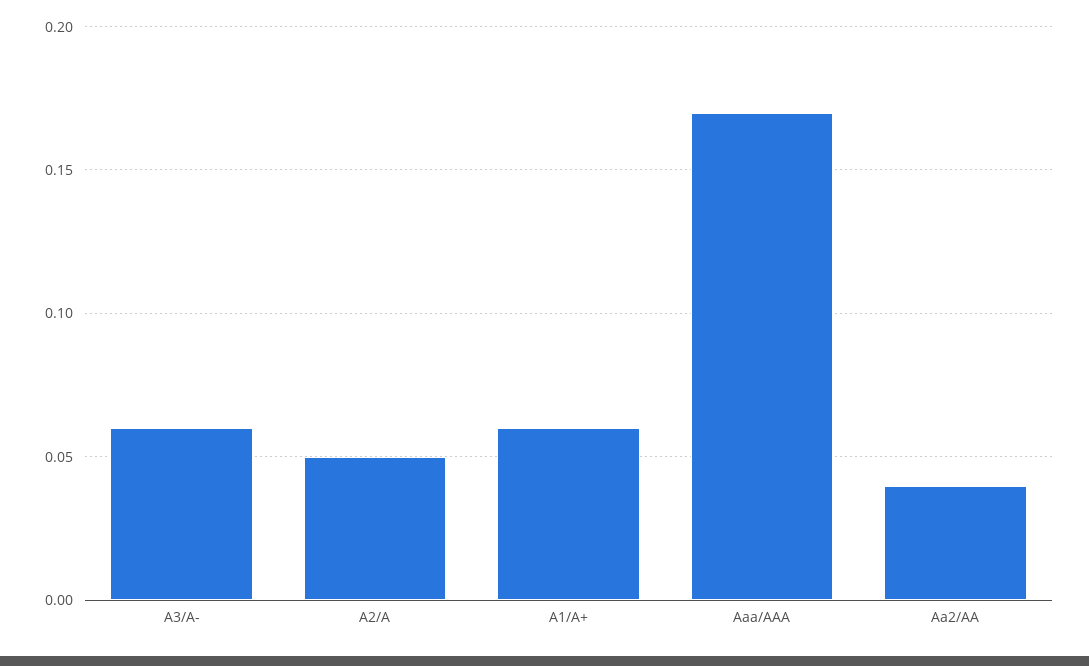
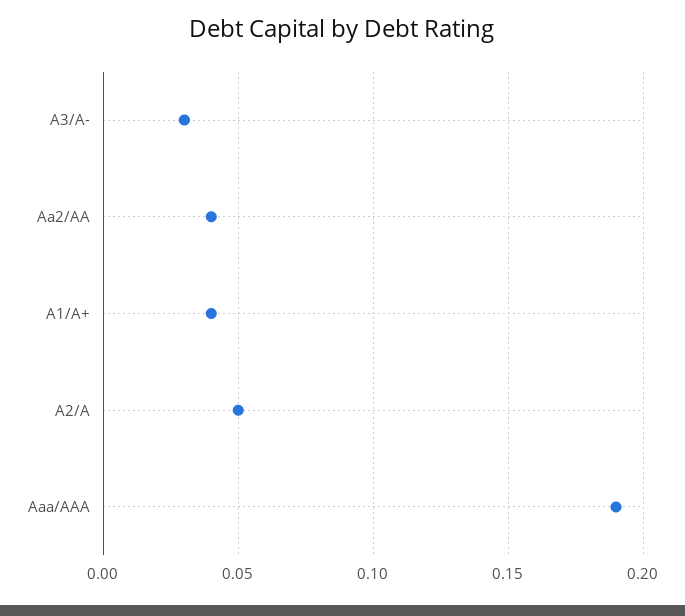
  {
-   "A3/A-": 0.06,
+   "A3/A-": 0.03,
    "A2/A": 0.05,
-   "A1/A+": 0.06,
+   "A1/A+": 0.04,
-   "Aaa/AAA": 0.17,
+   "Aaa/AAA": 0.19,
    "Aa2/AA": 0.04
  }

